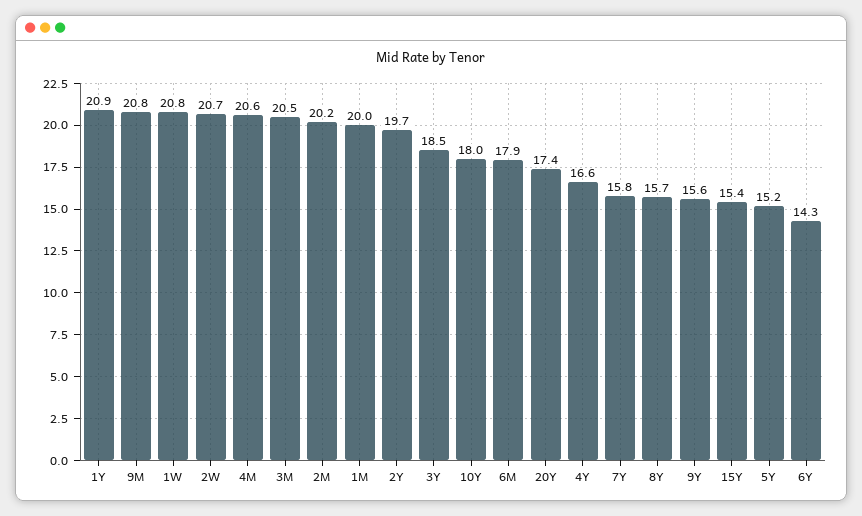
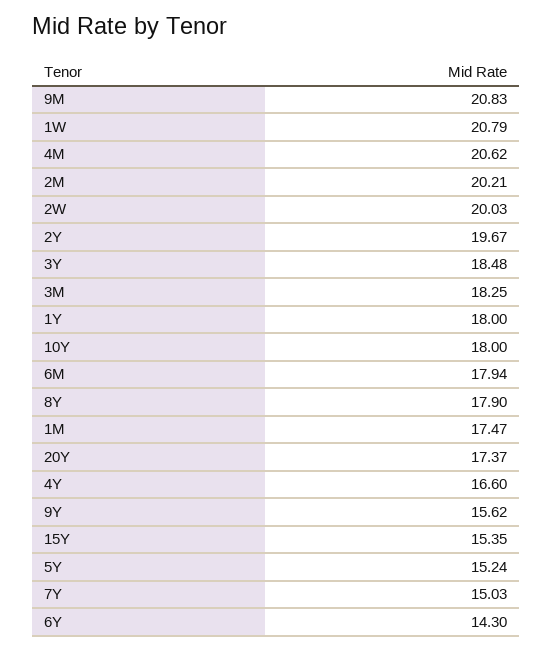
  {
-   "1Y": 20.9,
+   "1Y": 18,
    "9M": 20.83,
    "1W": 20.79,
-   "2W": 20.7,
+   "2W": 20.03,
    "4M": 20.62,
-   "3M": 20.5,
+   "3M": 18.25,
    "2M": 20.21,
-   "1M": 20,
+   "1M": 17.47,
    "2Y": 19.67,
    "3Y": 18.48,
    "10Y": 18,
    "6M": 17.94,
    "20Y": 17.37,
    "4Y": 16.6,
-   "7Y": 15.8,
+   "7Y": 15.03,
-   "8Y": 15.7,
+   "8Y": 17.9,
    "9Y": 15.62,
    "15Y": 15.35,
    "5Y": 15.24,
    "6Y": 14.3
  }

